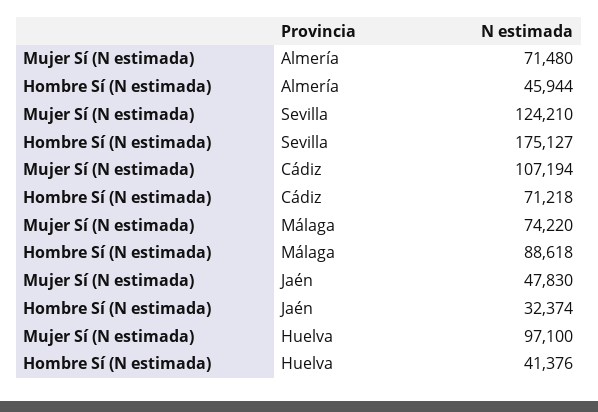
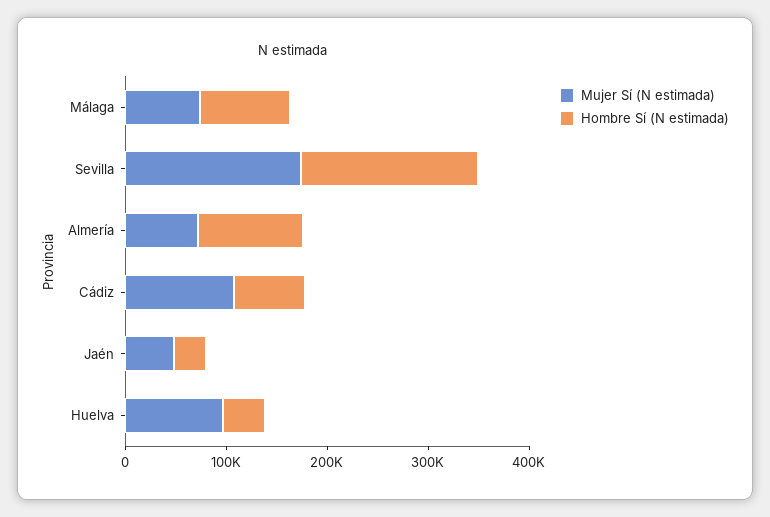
  {
    "Mujer Sí (N estimada)": {
      "Almería": 71480,
-     "Sevilla": 124210,
+     "Sevilla": 180000,
      "Cádiz": 107194,
      "Málaga": 74220,
      "Jaén": 47830,
      "Huelva": 97100
    },
    "Hombre Sí (N estimada)": {
-     "Almería": 45944,
+     "Almería": 100000,
      "Sevilla": 175127,
      "Cádiz": 71218,
      "Málaga": 88618,
      "Jaén": 32374,
      "Huelva": 41376
    }
  }

